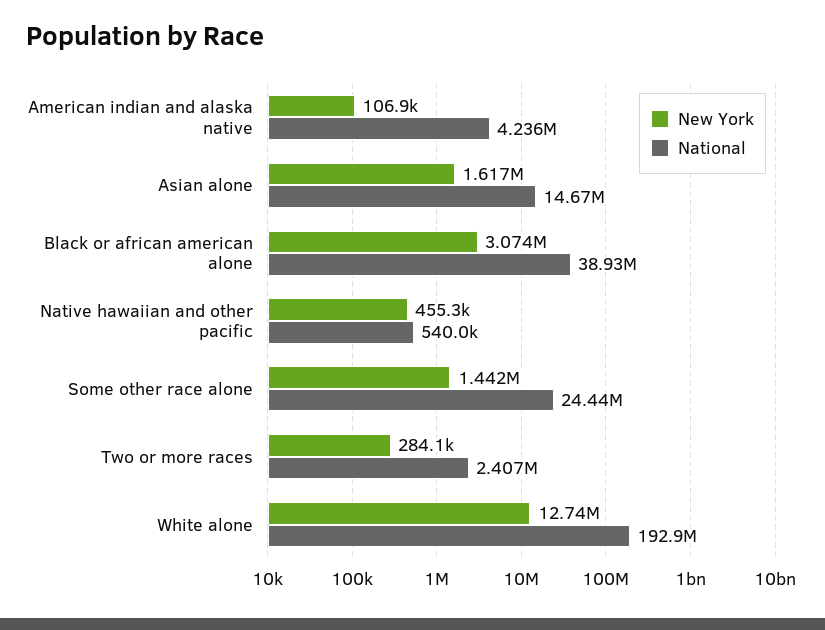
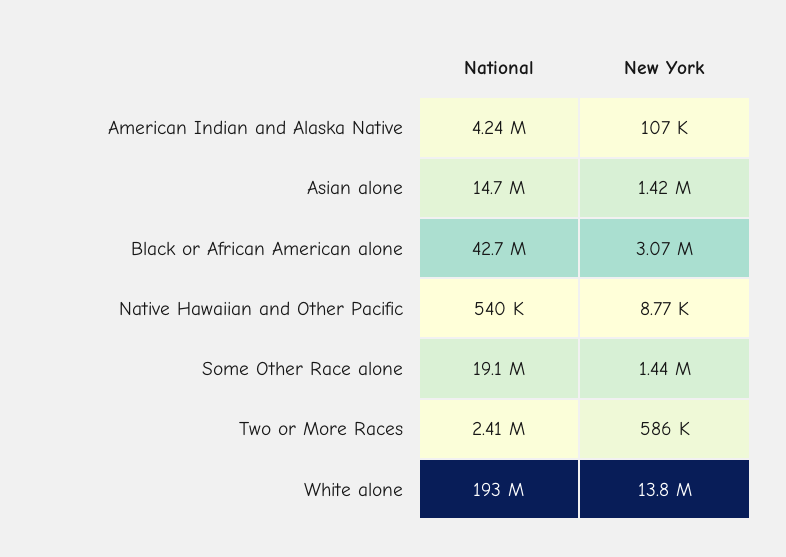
  {
    "New York": {
      "American indian and alaska native": 106900,
-     "Asian alone": 1617000,
+     "Asian alone": 1420000,
      "Black or african american alone": 3074000,
-     "Native hawaiian and other pacific": 455300,
+     "Native hawaiian and other pacific": 8770,
      "Some other race alone": 1442000,
-     "Two or more races": 284100,
+     "Two or more races": 586000,
-     "White alone": 12740000
+     "White alone": 13800000
    },
    "National": {
      "American indian and alaska native": 4236000,
      "Asian alone": 14670000,
-     "Black or african american alone": 38930000,
+     "Black or african american alone": 42700000,
      "Native hawaiian and other pacific": 540000,
-     "Some other race alone": 24440000,
+     "Some other race alone": 19100000,
      "Two or more races": 2407000,
      "White alone": 192900000
    }
  }

